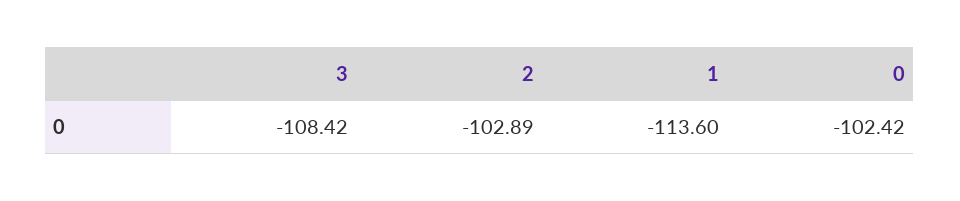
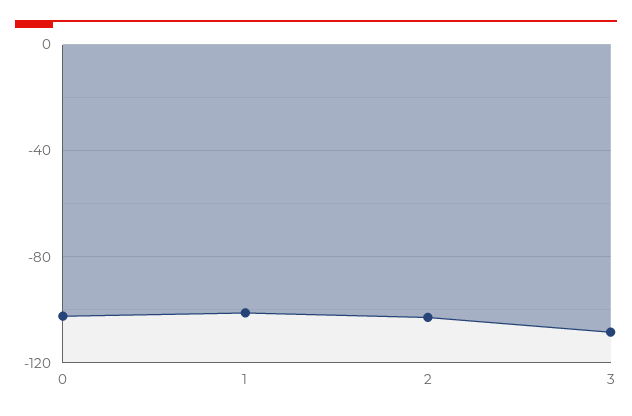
  {
    "3": -108.42,
    "2": -102.89,
-   "1": -113.6,
+   "1": -100,
    "0": -102.42
  }

